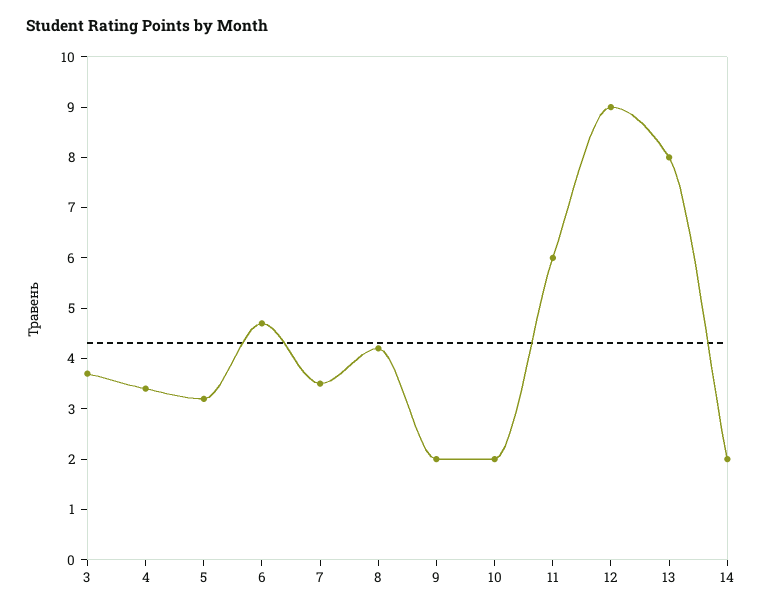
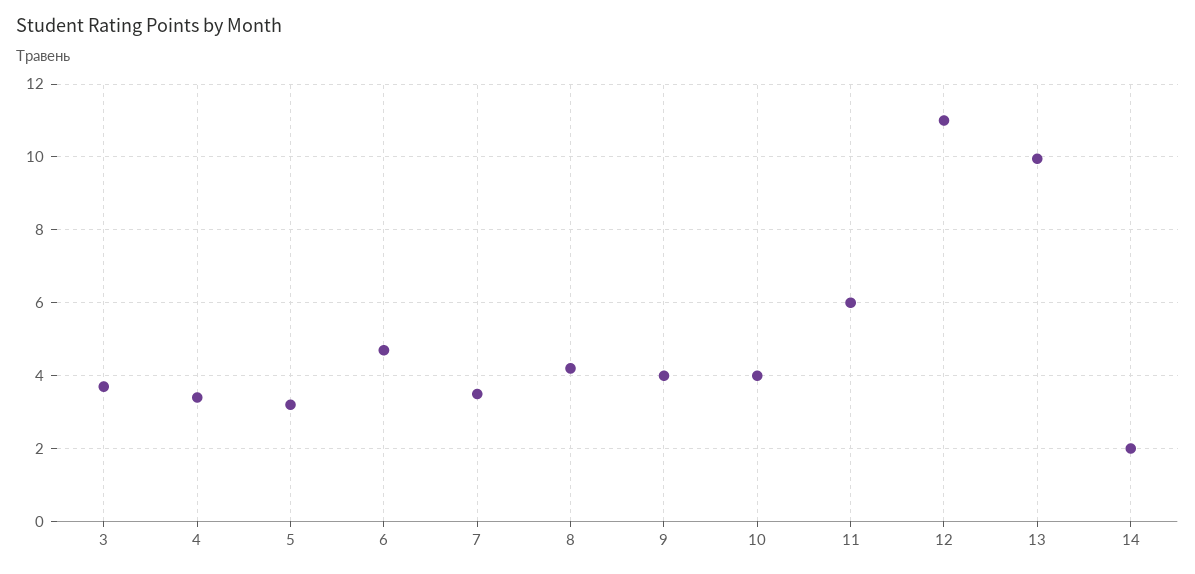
  {
    "3": 3.8,
    "4": 3.4,
    "5": 3.2,
    "6": 4.8,
    "7": 3.6,
    "8": 4.2,
-   "9": 2,
+   "9": 4,
-   "10": 2,
+   "10": 4,
    "11": 6,
-   "12": 9,
+   "12": 11,
-   "13": 8,
+   "13": 10,
    "14": 2
  }

